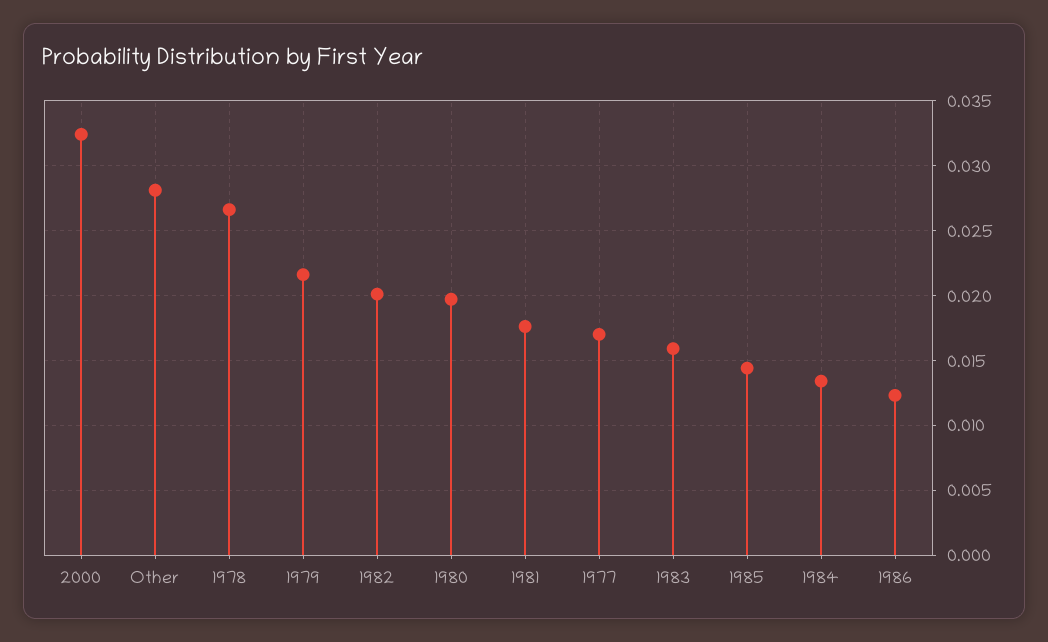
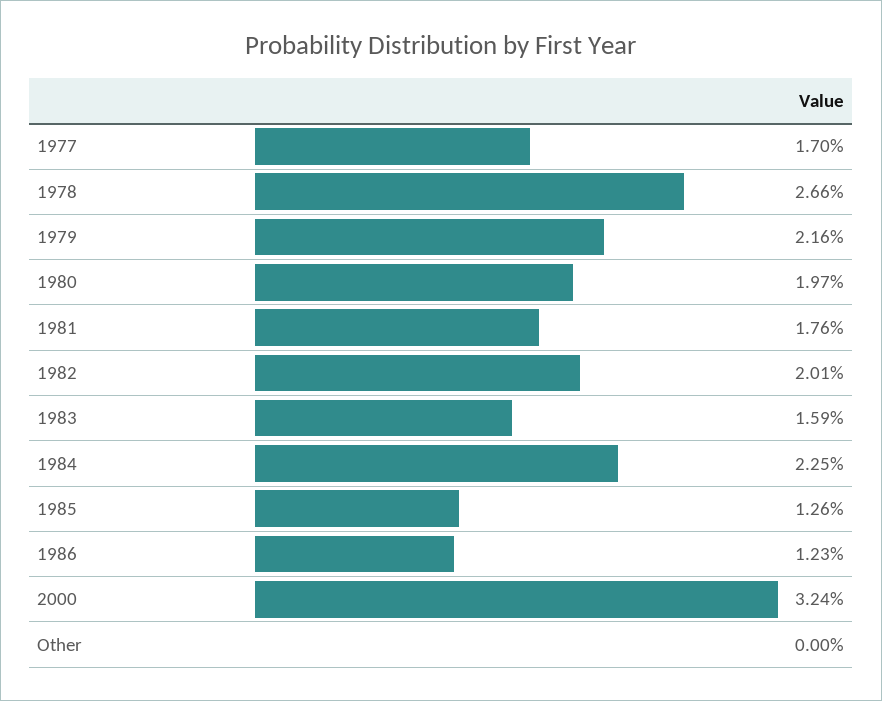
  {
    "2000": 0.0324,
-   "Other": 0.028,
+   "Other": 0,
    "1978": 0.0266,
    "1979": 0.0216,
    "1982": 0.0201,
    "1980": 0.0197,
    "1981": 0.0176,
    "1977": 0.017,
    "1983": 0.0159,
-   "1985": 0.0145,
+   "1985": 0.0126,
-   "1984": 0.0135,
+   "1984": 0.0225,
    "1986": 0.0123
  }

